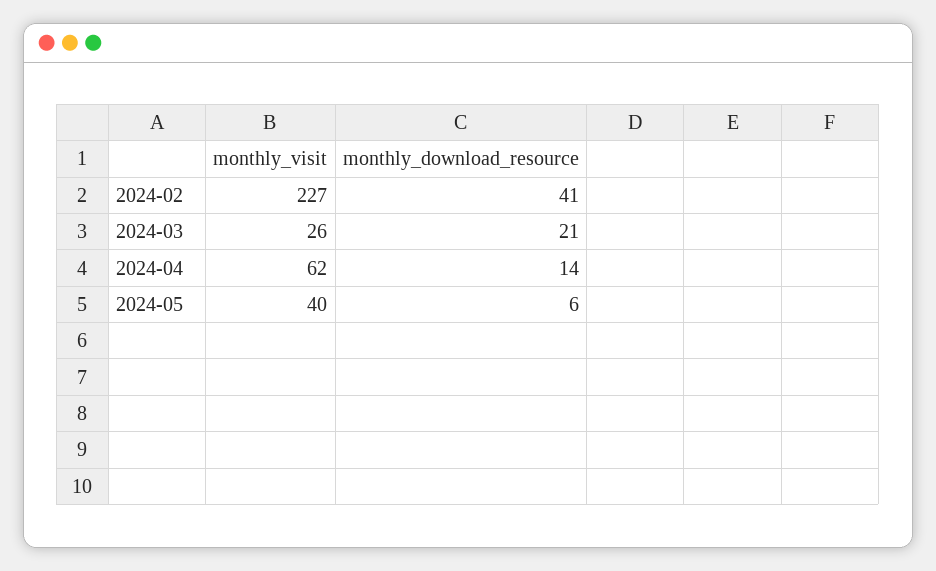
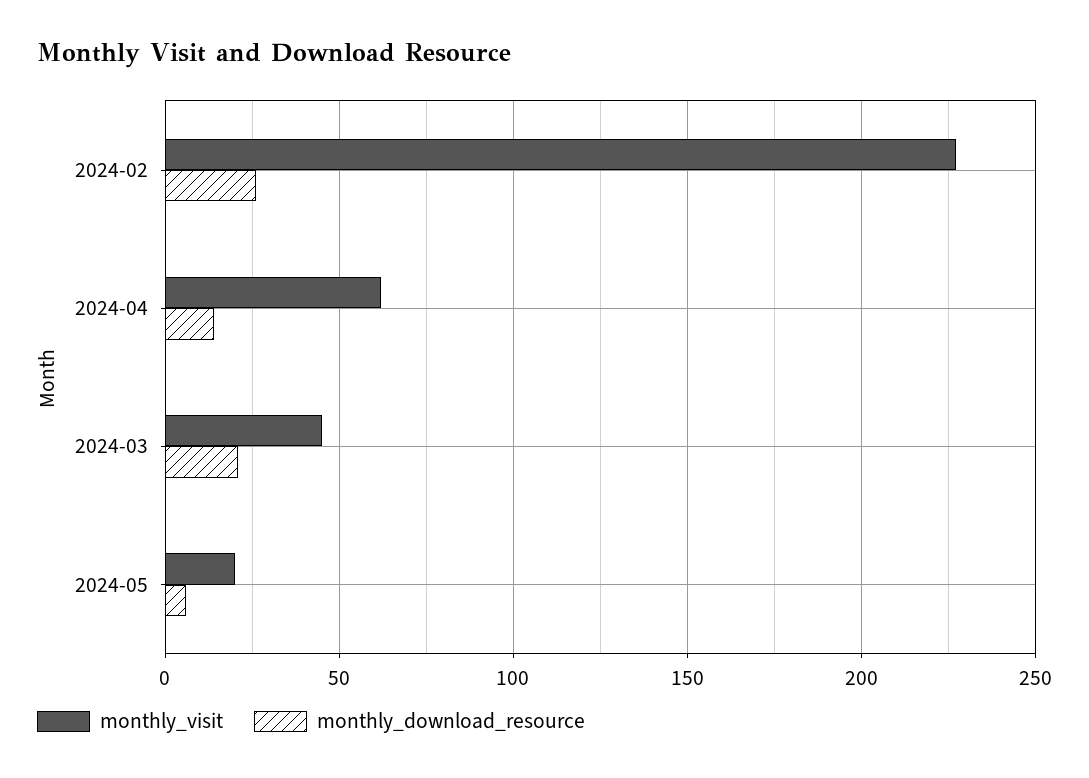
  {
    "monthly_visit": {
      "2024-02": 227,
-     "2024-03": 26,
+     "2024-03": 45,
      "2024-04": 62,
-     "2024-05": 40
+     "2024-05": 20
    },
    "monthly_download_resource": {
-     "2024-02": 41,
+     "2024-02": 25,
      "2024-03": 21,
      "2024-04": 14,
      "2024-05": 6
    }
  }

